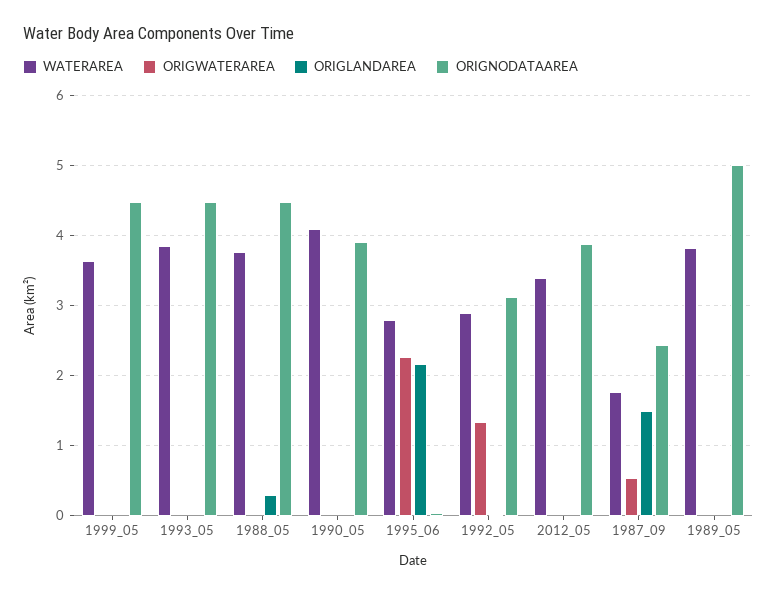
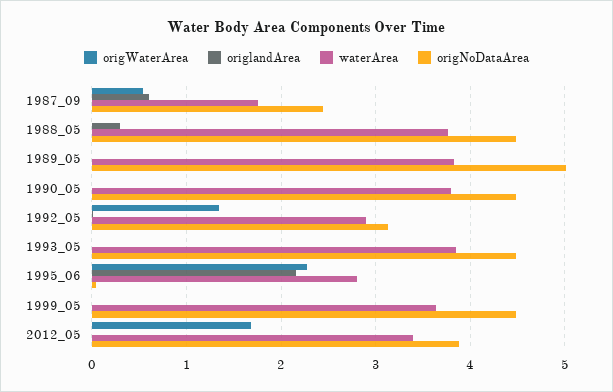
  {
    "WATERAREA": {
      "1999_05": 3.6,
      "1993_05": 3.9,
      "1988_05": 3.8,
-     "1990_05": 4.1,
+     "1990_05": 3.8,
      "1995_06": 2.8,
      "1992_05": 2.9,
      "2012_05": 3.4,
      "1987_09": 1.8,
      "1989_05": 3.8
    },
    "ORIGWATERAREA": {
      "1999_05": 0,
      "1993_05": 0,
      "1988_05": 0,
      "1990_05": 0,
      "1995_06": 2.3,
      "1992_05": 1.3,
-     "2012_05": 0,
+     "2012_05": 1.7,
      "1987_09": 0.5,
      "1989_05": 0
    },
    "ORIGLANDAREA": {
      "1999_05": 0,
      "1993_05": 0,
      "1988_05": 0.3,
      "1990_05": 0,
      "1995_06": 2.2,
      "1992_05": 0,
      "2012_05": 0,
-     "1987_09": 1.5,
+     "1987_09": 0.6,
      "1989_05": 0
    },
    "ORIGNODATAAREA": {
      "1999_05": 4.5,
      "1993_05": 4.5,
      "1988_05": 4.5,
-     "1990_05": 3.9,
+     "1990_05": 4.5,
      "1995_06": 0,
      "1992_05": 3.1,
      "2012_05": 3.9,
      "1987_09": 2.4,
      "1989_05": 5
    }
  }

